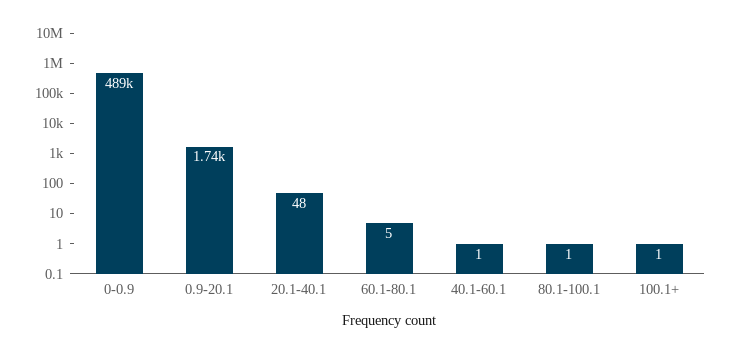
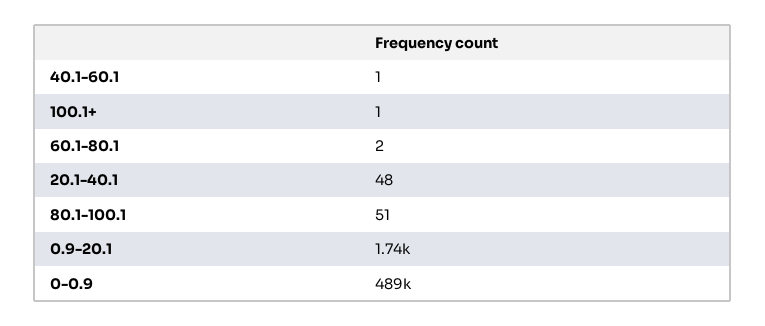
  {
    "0-0.9": 489000,
    "0.9-20.1": 1740,
    "20.1-40.1": 48,
-   "60.1-80.1": 5,
+   "60.1-80.1": 2,
    "40.1-60.1": 1,
-   "80.1-100.1": 1,
+   "80.1-100.1": 51,
    "100.1+": 1
  }

